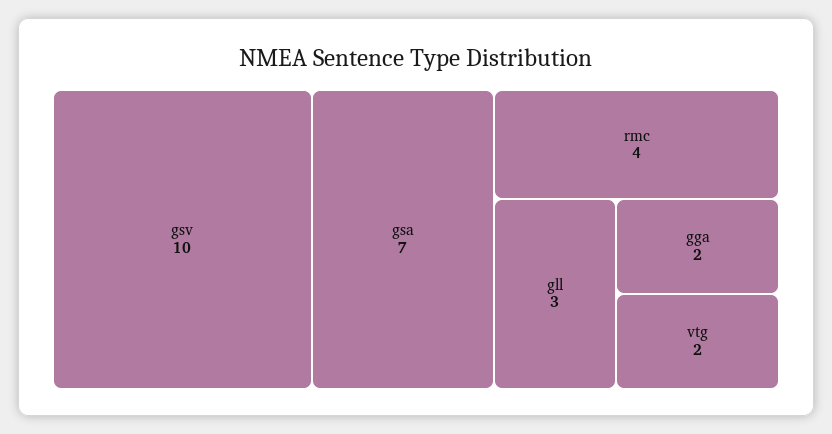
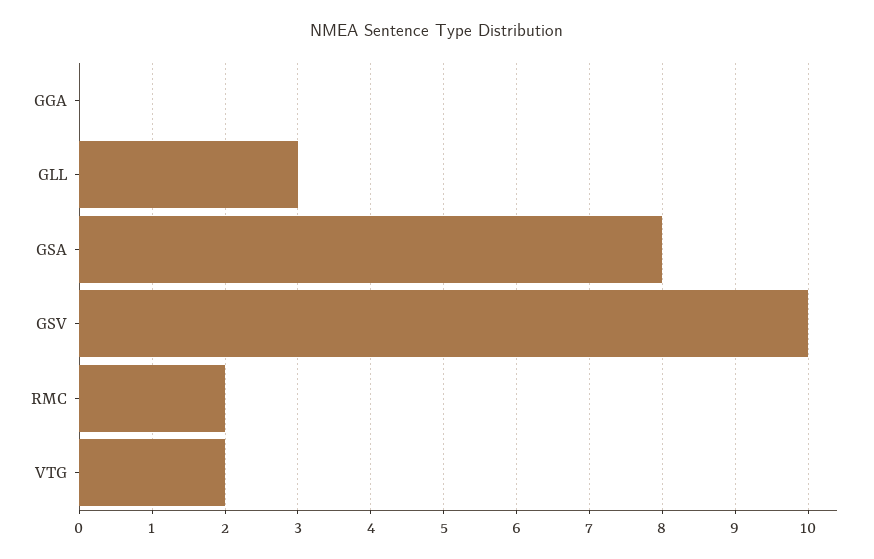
  {
    "gsv": 10,
-   "gsa": 7,
+   "gsa": 8,
-   "rmc": 4,
+   "rmc": 2,
    "gll": 3,
-   "gga": 2,
+   "gga": 0,
    "vtg": 2
  }

